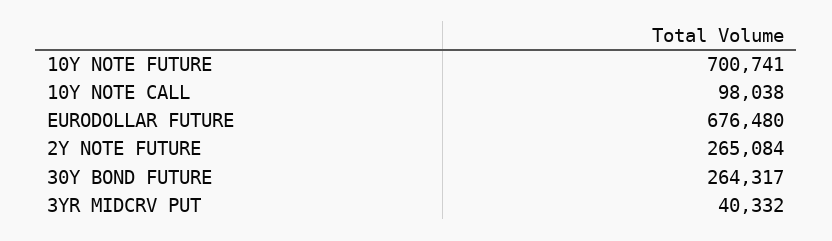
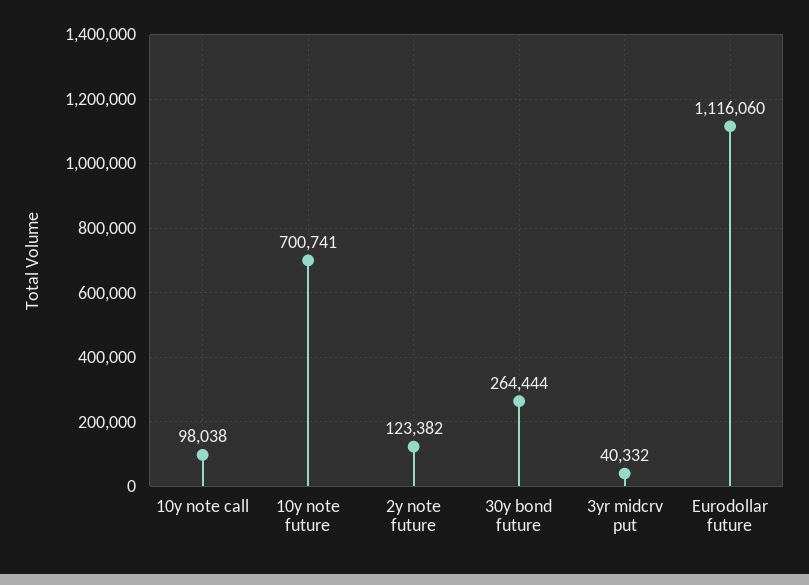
  {
    "10Y NOTE FUTURE": 700741,
    "10Y NOTE CALL": 98038,
-   "EURODOLLAR FUTURE": 676480,
+   "EURODOLLAR FUTURE": 1116060,
-   "2Y NOTE FUTURE": 265084,
+   "2Y NOTE FUTURE": 123382,
-   "30Y BOND FUTURE": 264317,
+   "30Y BOND FUTURE": 264444,
    "3YR MIDCRV PUT": 40332
  }

